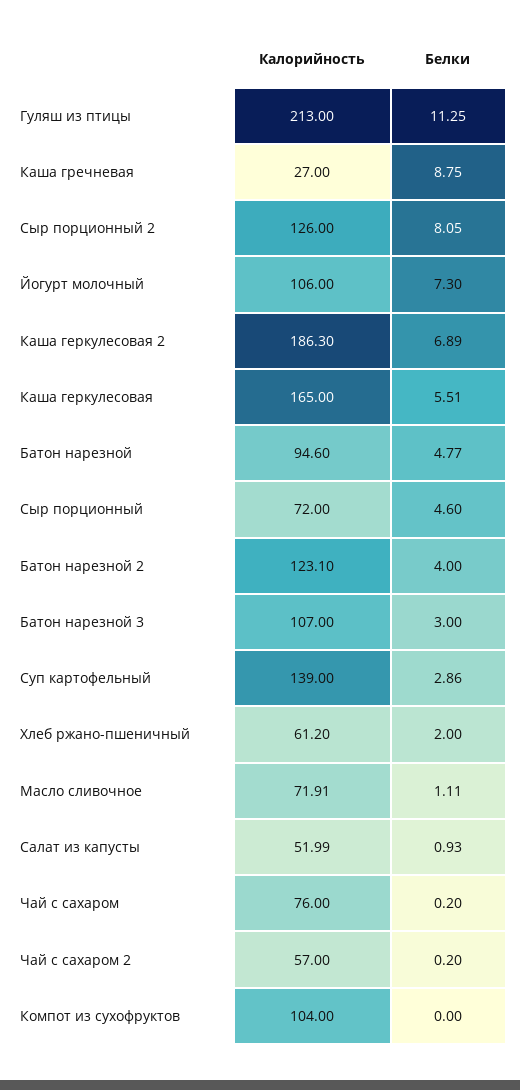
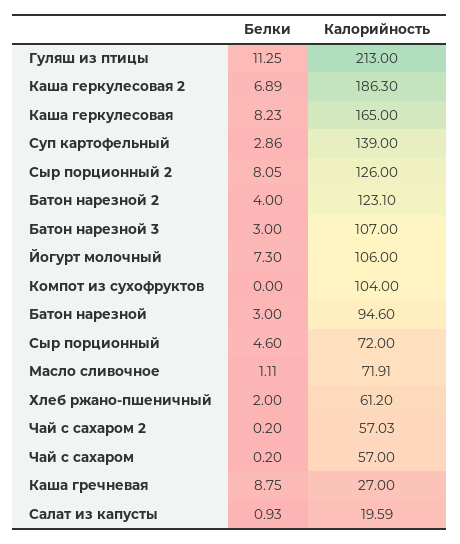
  {
    "Калорийность": {
      "Гуляш из птицы": 213,
      "Каша гречневая": 27,
      "Сыр порционный 2": 126,
      "Йогурт молочный": 106,
      "Каша геркулесовая 2": 186.3,
      "Каша геркулесовая": 165,
      "Батон нарезной": 94.6,
      "Сыр порционный": 72,
      "Батон нарезной 2": 123.1,
      "Батон нарезной 3": 107,
      "Суп картофельный": 139,
      "Хлеб ржано-пшеничный": 61.2,
      "Масло сливочное": 71.91,
-     "Салат из капусты": 51.99,
+     "Салат из капусты": 19.59,
-     "Чай с сахаром": 76,
+     "Чай с сахаром": 57,
-     "Чай с сахаром 2": 57,
+     "Чай с сахаром 2": 57.03,
      "Компот из сухофруктов": 104
    },
    "Белки": {
      "Гуляш из птицы": 11.25,
      "Каша гречневая": 8.75,
      "Сыр порционный 2": 8.05,
      "Йогурт молочный": 7.3,
      "Каша геркулесовая 2": 6.89,
-     "Каша геркулесовая": 5.51,
+     "Каша геркулесовая": 8.23,
-     "Батон нарезной": 4.77,
+     "Батон нарезной": 3,
      "Сыр порционный": 4.6,
      "Батон нарезной 2": 4,
      "Батон нарезной 3": 3,
      "Суп картофельный": 2.86,
      "Хлеб ржано-пшеничный": 2,
      "Масло сливочное": 1.11,
      "Салат из капусты": 0.93,
      "Чай с сахаром": 0.2,
      "Чай с сахаром 2": 0.2,
      "Компот из сухофруктов": 0
    }
  }

